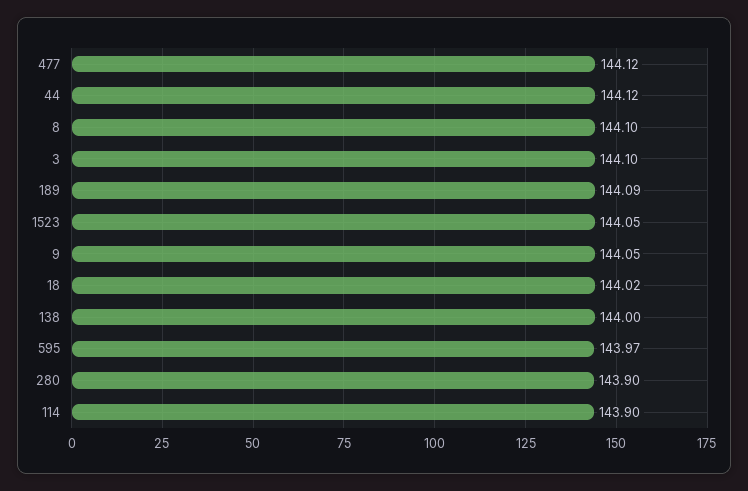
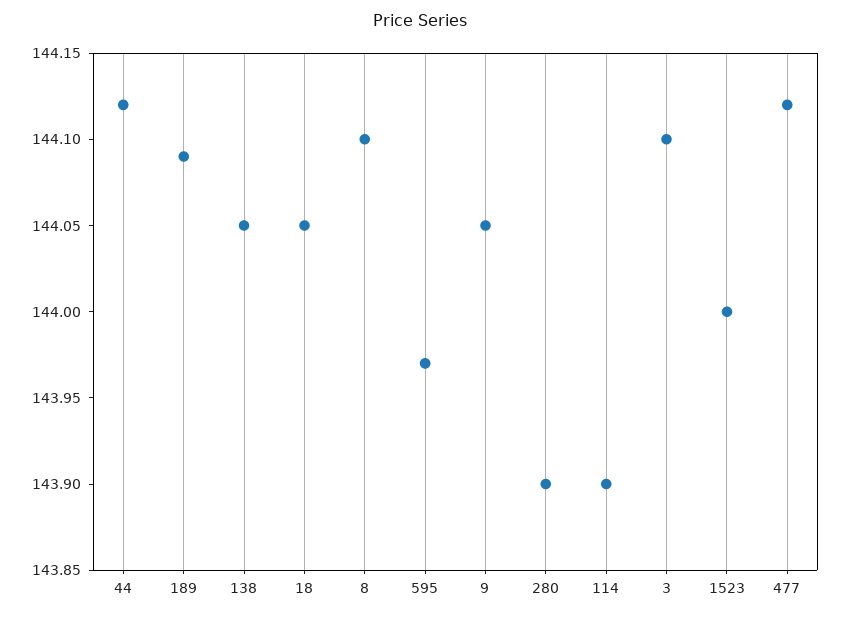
  {
    "477": 144.12,
    "44": 144.12,
    "8": 144.1,
    "3": 144.1,
    "189": 144.09,
-   "1523": 144.05,
+   "1523": 144,
    "9": 144.05,
-   "18": 144.02,
+   "18": 144.05,
-   "138": 144,
+   "138": 144.05,
    "595": 143.97,
    "280": 143.9,
    "114": 143.9
  }

